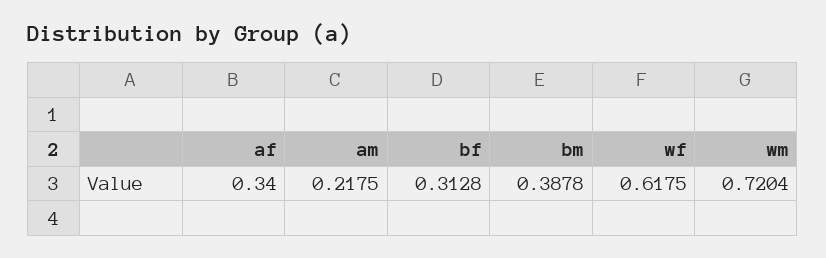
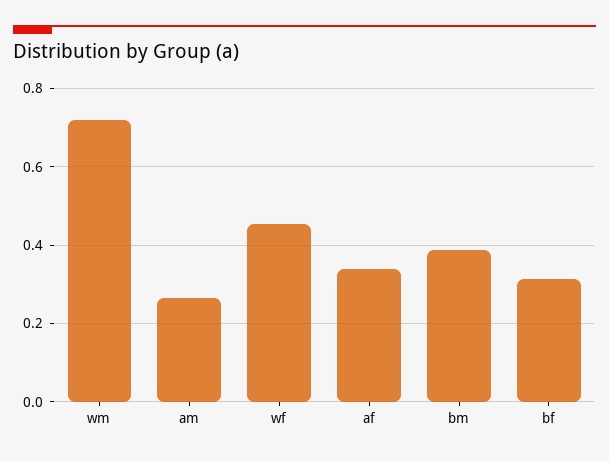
  {
    "af": 0.34,
-   "am": 0.2175,
+   "am": 0.26,
    "bf": 0.3128,
    "bm": 0.3878,
-   "wf": 0.6175,
+   "wf": 0.46,
    "wm": 0.7204
  }

